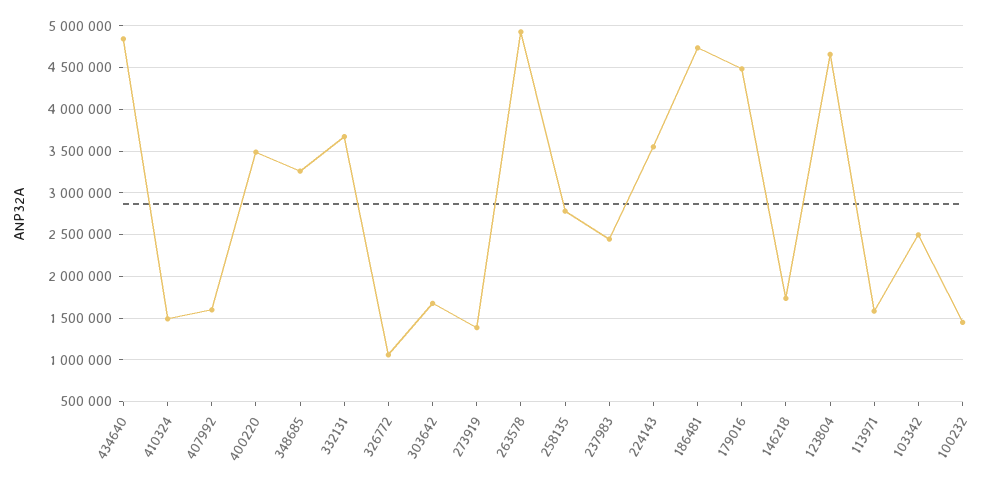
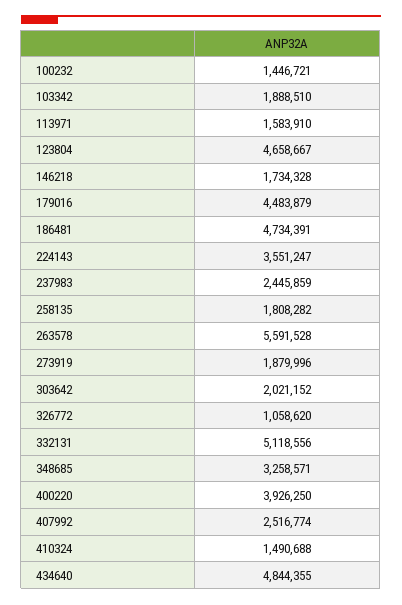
  {
    "434640": 4844355,
    "410324": 1490688,
-   "407992": 1600000,
+   "407992": 2516774,
-   "400220": 3500000,
+   "400220": 3926250,
    "348685": 3258571,
-   "332131": 3700000,
+   "332131": 5118556,
    "326772": 1058620,
-   "303642": 1700000,
+   "303642": 2021152,
-   "273919": 1400000,
+   "273919": 1879996,
-   "263578": 4900000,
+   "263578": 5591528,
-   "258135": 2800000,
+   "258135": 1808282,
    "237983": 2445859,
    "224143": 3551247,
    "186481": 4734391,
    "179016": 4483879,
    "146218": 1734328,
    "123804": 4658667,
    "113971": 1583910,
-   "103342": 2500000,
+   "103342": 1888510,
    "100232": 1446721
  }

